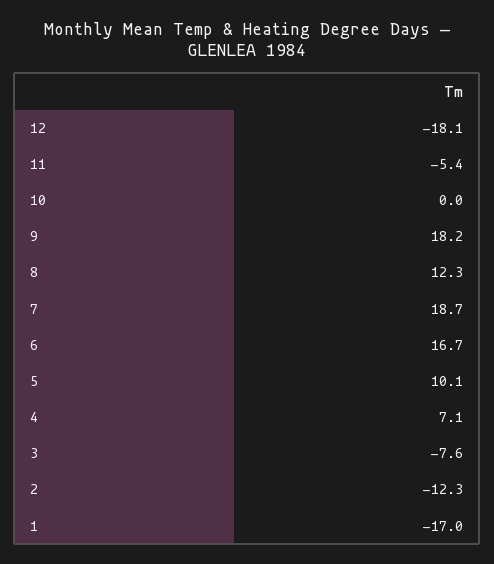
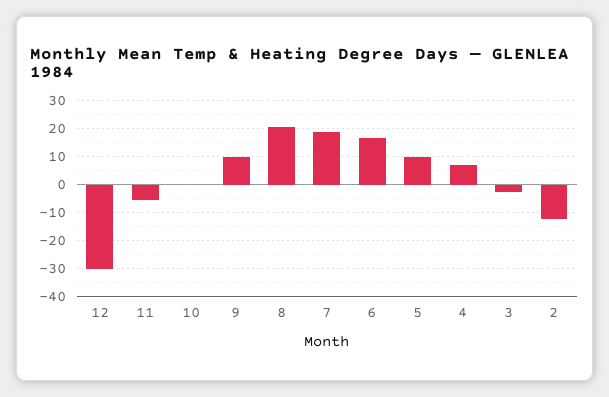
  {
-   "12": -18.1,
+   "12": -30,
    "11": -5.4,
    "10": 0,
-   "9": 18.2,
+   "9": 10,
-   "8": 12.3,
+   "8": 20,
    "7": 18.7,
    "6": 16.7,
    "5": 10.1,
    "4": 7.1,
-   "3": -7.6,
+   "3": -2.5,
-   "2": -12.3,
+   "2": -12.3
-   "1": -17
  }

